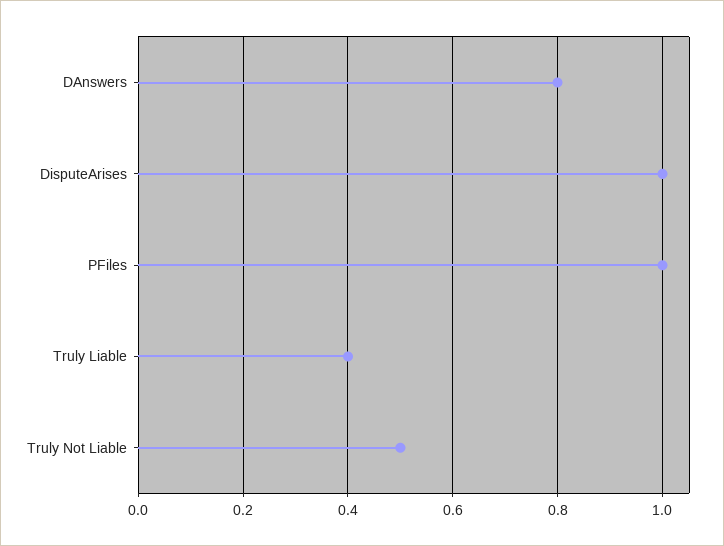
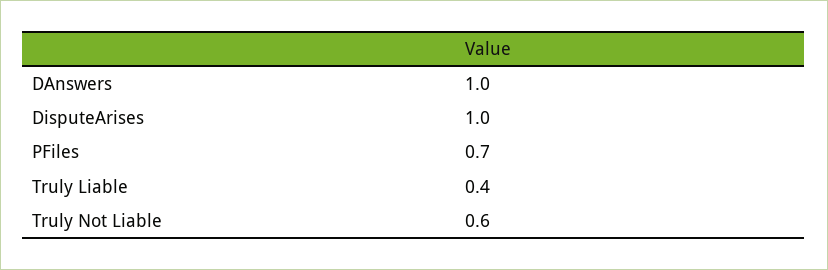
  {
-   "DAnswers": 0.8,
+   "DAnswers": 1,
    "DisputeArises": 1,
-   "PFiles": 1,
+   "PFiles": 0.7,
    "Truly Liable": 0.4,
-   "Truly Not Liable": 0.5
+   "Truly Not Liable": 0.6
  }

